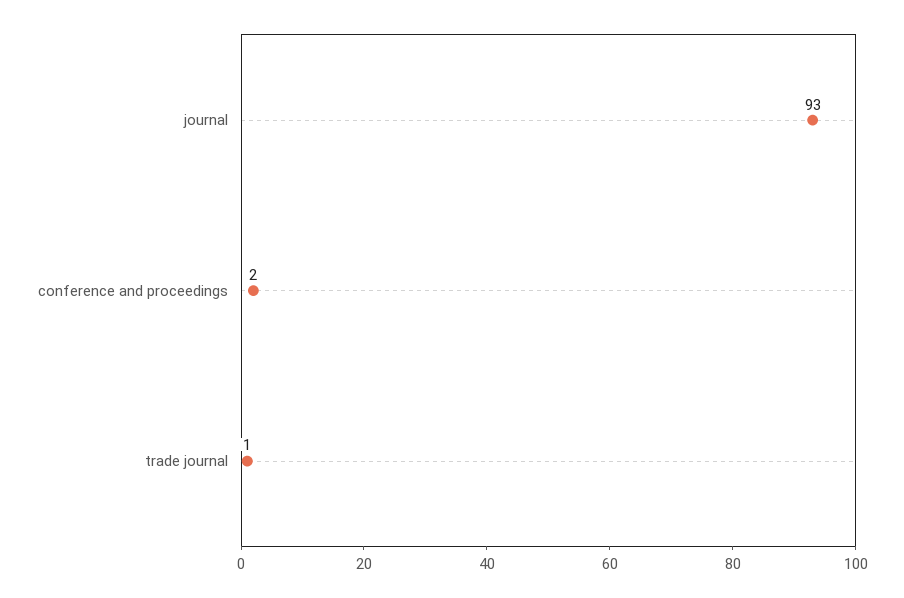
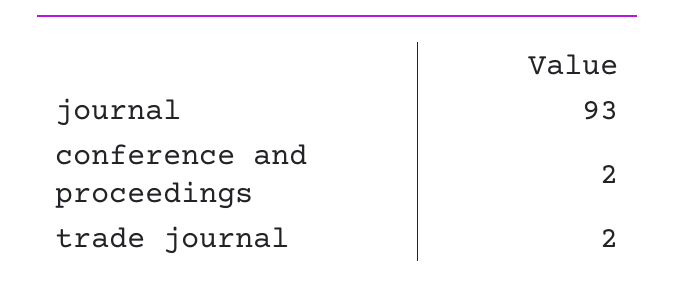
  {
    "journal": 93,
    "conference and proceedings": 2,
-   "trade journal": 1
+   "trade journal": 2
  }

